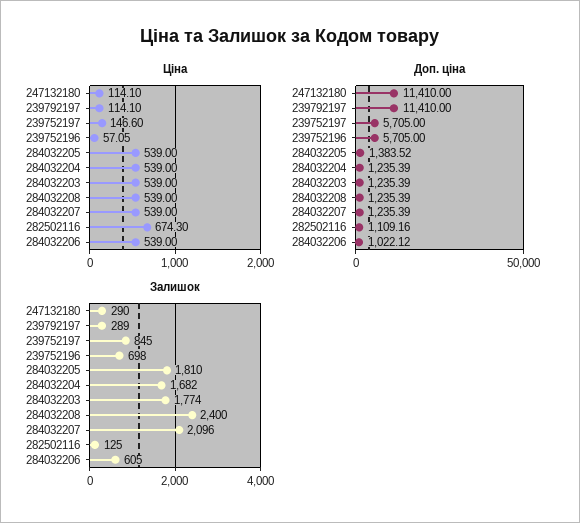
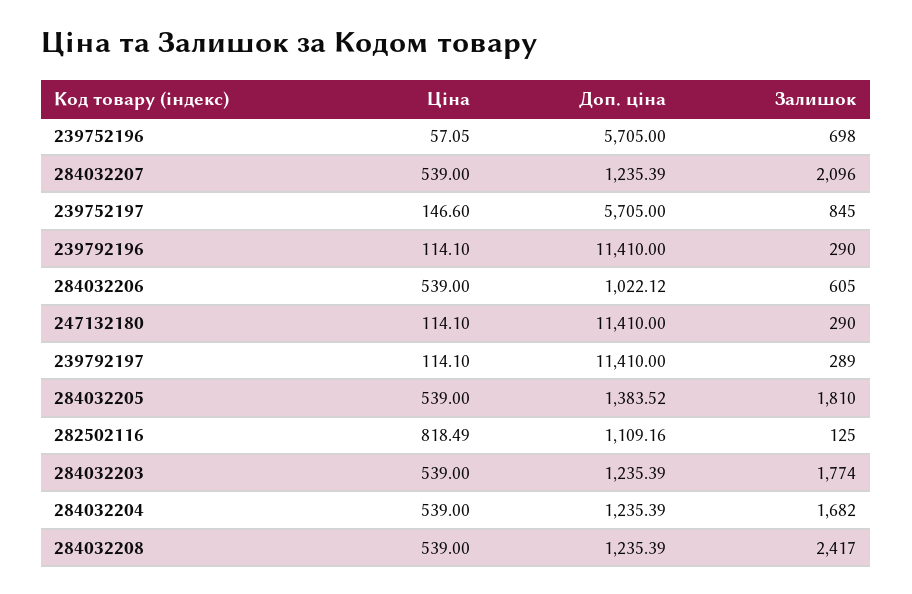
  {
    "Ціна": {
      "247132180": 114.1,
      "239792197": 114.1,
      "239752197": 146.6,
      "239752196": 57.05,
      "284032205": 539,
      "284032204": 539,
      "284032203": 539,
      "284032208": 539,
      "284032207": 539,
-     "282502116": 674.3,
+     "282502116": 818.49,
-     "284032206": 539
+     "284032206": 539,
+     "239792196": 114.1
    },
    "Доп. ціна": {
      "247132180": 11410,
      "239792197": 11410,
      "239752197": 5705,
      "239752196": 5705,
      "284032205": 1383.52,
      "284032204": 1235.39,
      "284032203": 1235.39,
      "284032208": 1235.39,
      "284032207": 1235.39,
      "282502116": 1109.16,
-     "284032206": 1022.12
+     "284032206": 1022.12,
+     "239792196": 11410
    },
    "Залишок": {
      "247132180": 290,
      "239792197": 289,
      "239752197": 845,
      "239752196": 698,
      "284032205": 1810,
      "284032204": 1682,
      "284032203": 1774,
-     "284032208": 2400,
+     "284032208": 2417,
      "284032207": 2096,
      "282502116": 125,
-     "284032206": 605
+     "284032206": 605,
+     "239792196": 290
    }
  }

